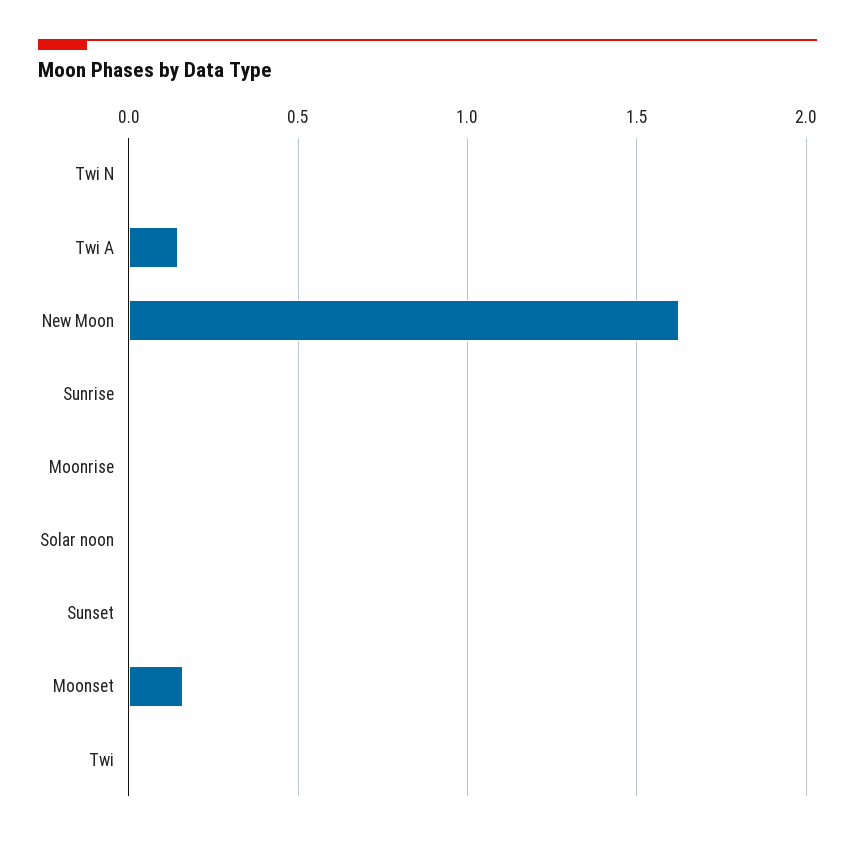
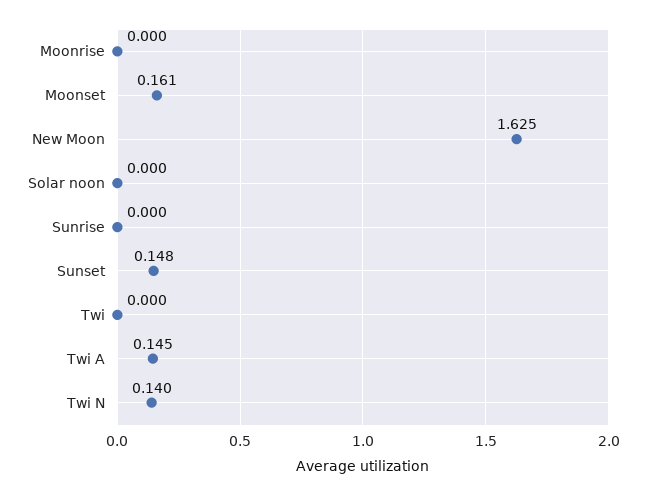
  {
-   "Twi N": 0,
+   "Twi N": 0.14,
    "Twi A": 0.145,
    "New Moon": 1.625,
    "Sunrise": 0,
    "Moonrise": 0,
    "Solar noon": 0,
-   "Sunset": 0,
+   "Sunset": 0.148,
    "Moonset": 0.161,
    "Twi": 0
  }

